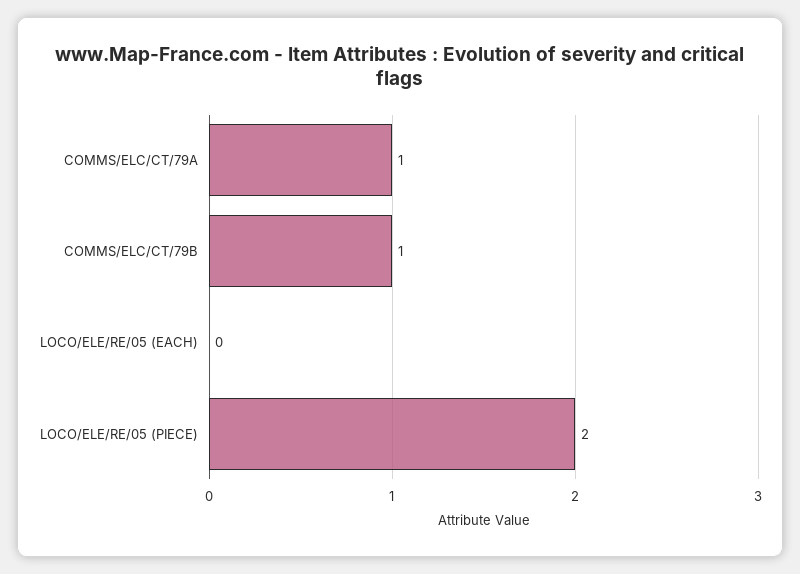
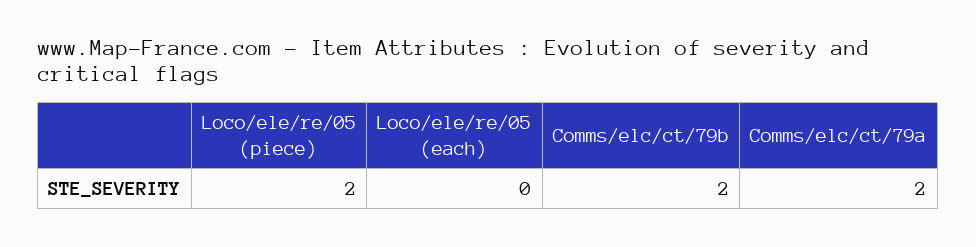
  {
-   "COMMS/ELC/CT/79A": 1,
+   "COMMS/ELC/CT/79A": 2,
-   "COMMS/ELC/CT/79B": 1,
+   "COMMS/ELC/CT/79B": 2,
    "LOCO/ELE/RE/05 (EACH)": 0,
    "LOCO/ELE/RE/05 (PIECE)": 2
  }

